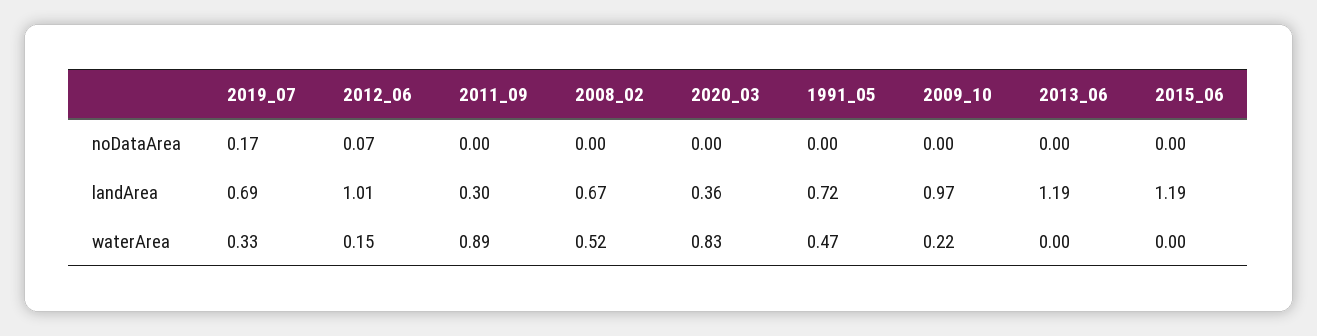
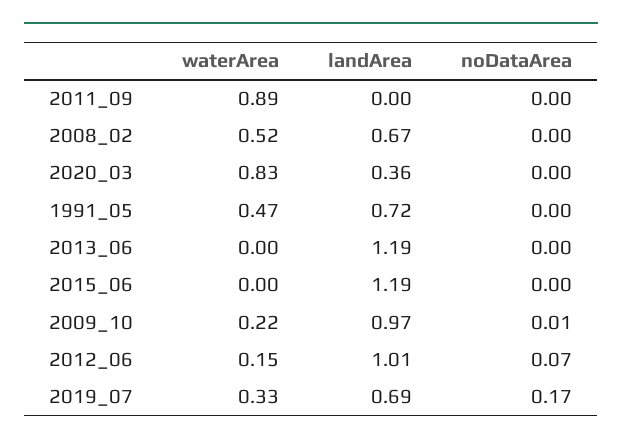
  {
    "2019_07": {
      "noDataArea": 0.17,
      "landArea": 0.69,
      "waterArea": 0.33
    },
    "2012_06": {
      "noDataArea": 0.07,
      "landArea": 1.01,
      "waterArea": 0.15
    },
    "2011_09": {
      "noDataArea": 0,
-     "landArea": 0.3,
+     "landArea": 0,
      "waterArea": 0.89
    },
    "2008_02": {
      "noDataArea": 0,
      "landArea": 0.67,
      "waterArea": 0.52
    },
    "2020_03": {
      "noDataArea": 0,
      "landArea": 0.36,
      "waterArea": 0.83
    },
    "1991_05": {
      "noDataArea": 0,
      "landArea": 0.72,
      "waterArea": 0.47
    },
    "2009_10": {
-     "noDataArea": 0,
+     "noDataArea": 0.01,
      "landArea": 0.97,
      "waterArea": 0.22
    },
    "2013_06": {
      "noDataArea": 0,
      "landArea": 1.19,
      "waterArea": 0
    },
    "2015_06": {
      "noDataArea": 0,
      "landArea": 1.19,
      "waterArea": 0
    }
  }

